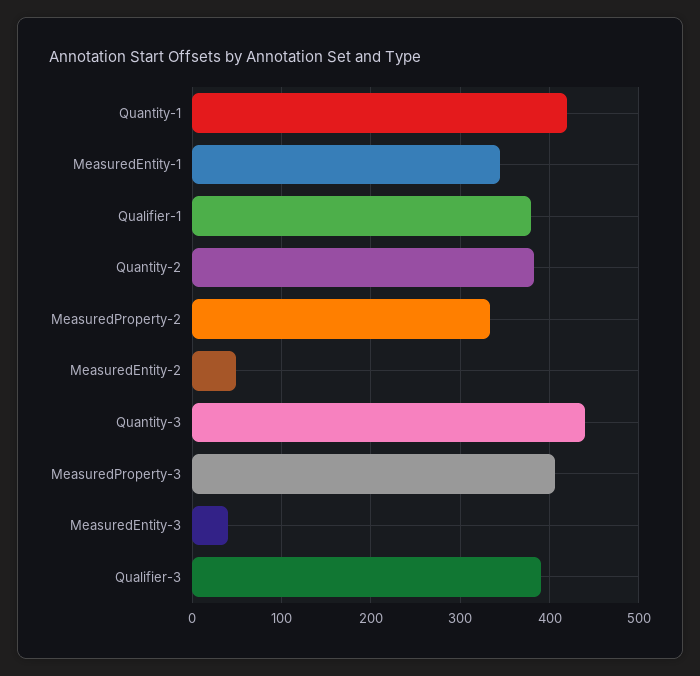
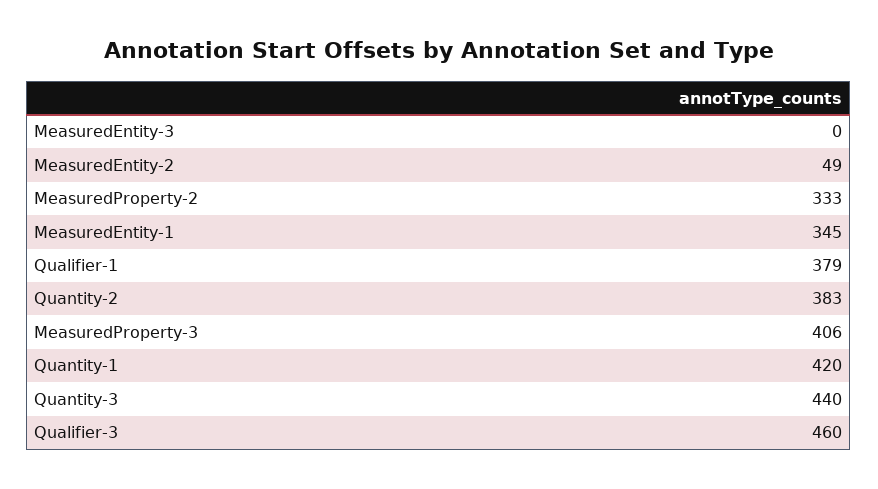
  {
    "Quantity-1": 420,
    "MeasuredEntity-1": 345,
    "Qualifier-1": 379,
    "Quantity-2": 383,
    "MeasuredProperty-2": 333,
    "MeasuredEntity-2": 49,
    "Quantity-3": 440,
    "MeasuredProperty-3": 406,
-   "MeasuredEntity-3": 40,
+   "MeasuredEntity-3": 0,
-   "Qualifier-3": 390
+   "Qualifier-3": 460
  }

